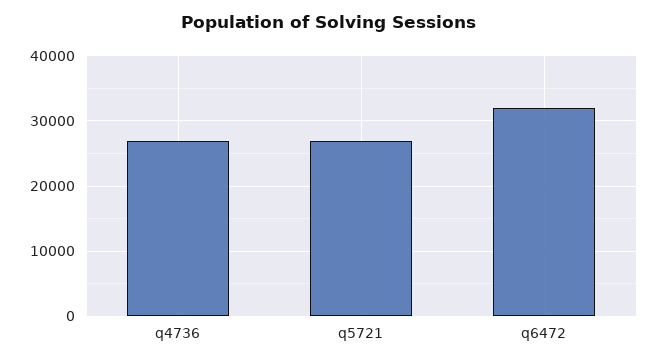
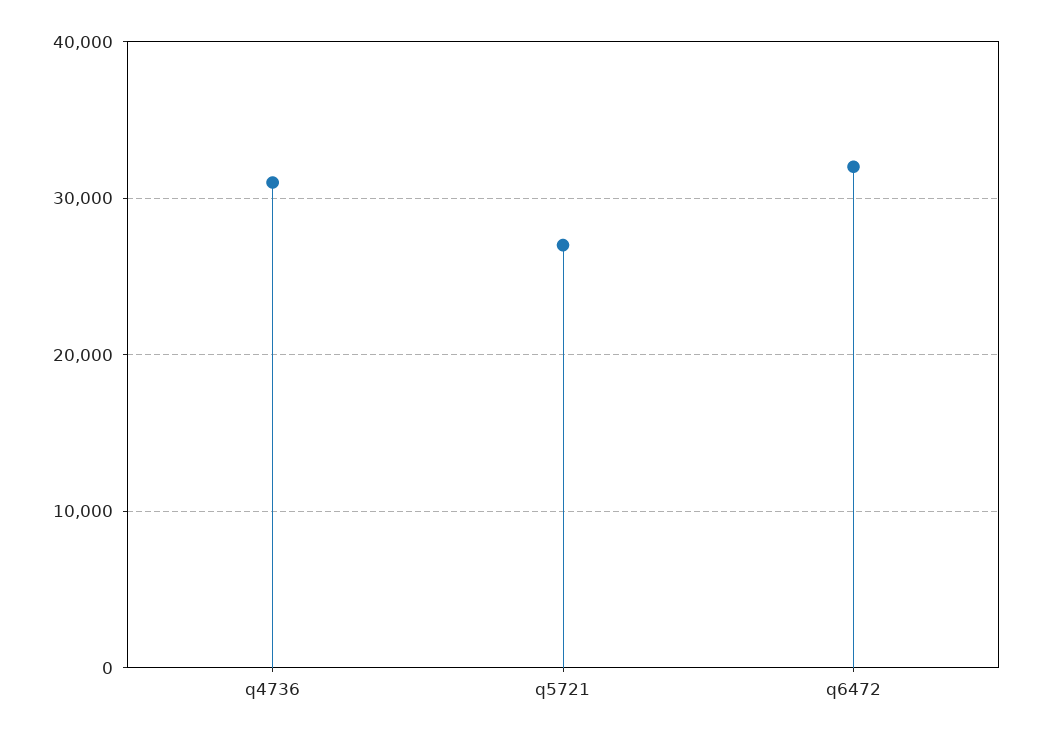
  {
-   "q4736": 27000,
+   "q4736": 31000,
    "q5721": 27000,
    "q6472": 32000
  }

